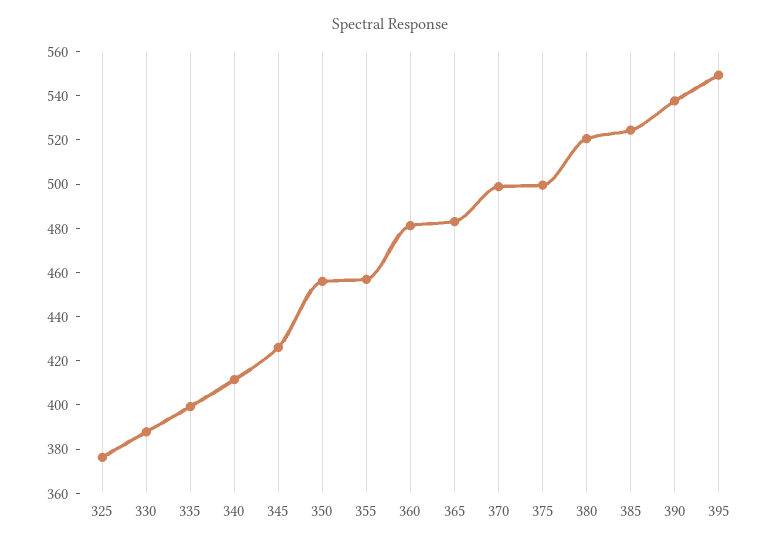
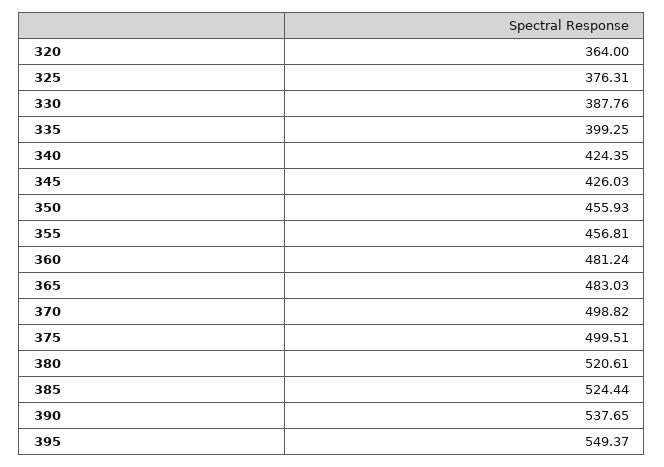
  {
    "325": 376.31,
    "330": 387.76,
    "335": 399.25,
-   "340": 410,
+   "340": 424.35,
    "345": 426.03,
    "350": 455.93,
    "355": 456.81,
    "360": 481.24,
    "365": 483.03,
    "370": 498.82,
    "375": 499.51,
    "380": 520.61,
    "385": 524.44,
    "390": 537.65,
-   "395": 549.37
+   "395": 549.37,
+   "320": 364
  }

